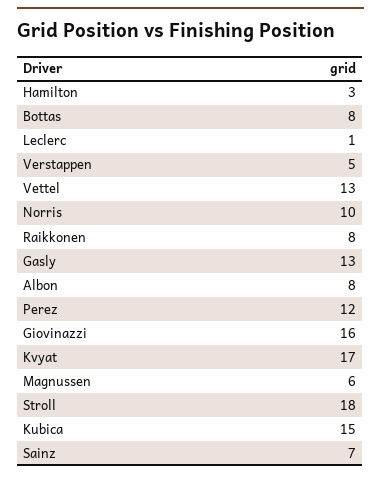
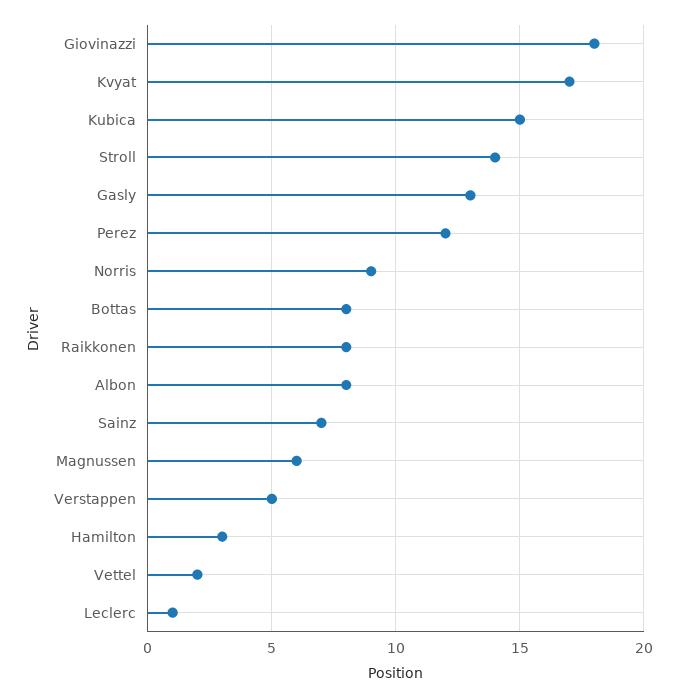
  {
    "Hamilton": 3,
    "Bottas": 8,
    "Leclerc": 1,
    "Verstappen": 5,
-   "Vettel": 13,
+   "Vettel": 2,
-   "Norris": 10,
+   "Norris": 9,
    "Raikkonen": 8,
    "Gasly": 13,
    "Albon": 8,
    "Perez": 12,
-   "Giovinazzi": 16,
+   "Giovinazzi": 18,
    "Kvyat": 17,
    "Magnussen": 6,
-   "Stroll": 18,
+   "Stroll": 14,
    "Kubica": 15,
    "Sainz": 7
  }

